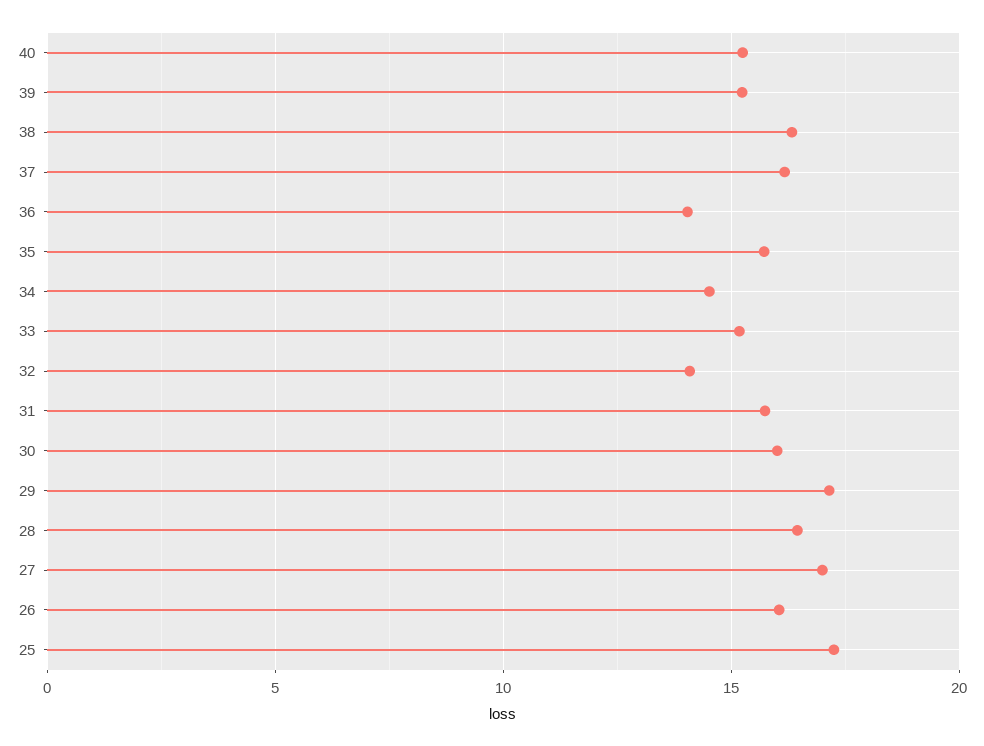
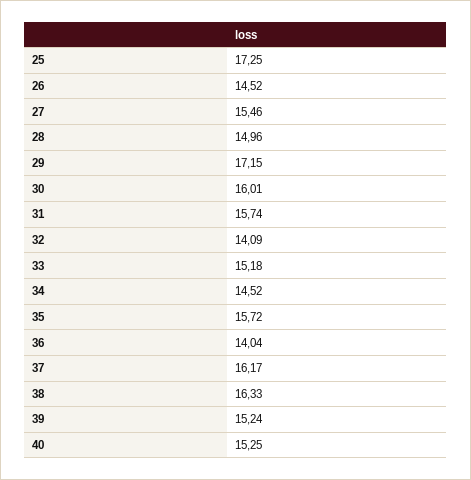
  {
    "40": 15.25,
    "39": 15.24,
    "38": 16.33,
    "37": 16.17,
    "36": 14.04,
    "35": 15.72,
    "34": 14.52,
    "33": 15.18,
    "32": 14.09,
    "31": 15.74,
    "30": 16.01,
    "29": 17.15,
-   "28": 16.5,
+   "28": 14.96,
-   "27": 17,
+   "27": 15.46,
-   "26": 16,
+   "26": 14.52,
    "25": 17.25
  }

